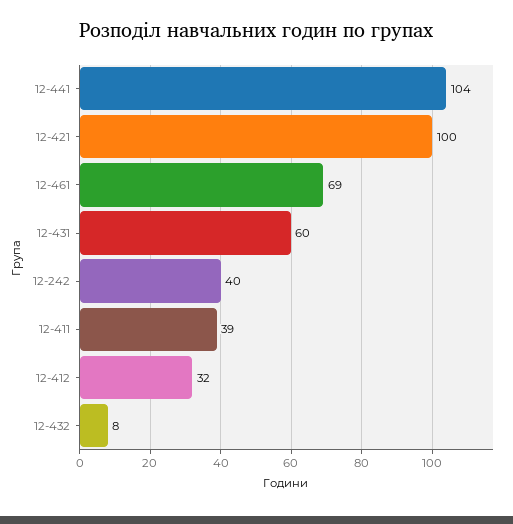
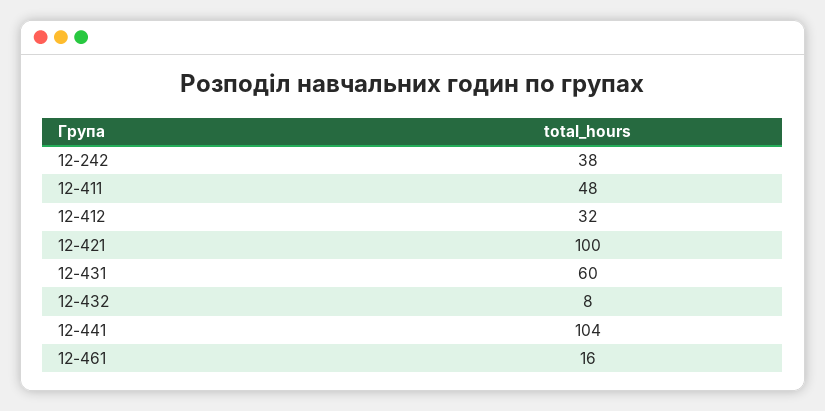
  {
    "12-441": 104,
    "12-421": 100,
-   "12-461": 69,
+   "12-461": 16,
    "12-431": 60,
-   "12-242": 40,
+   "12-242": 38,
-   "12-411": 39,
+   "12-411": 48,
    "12-412": 32,
    "12-432": 8
  }

